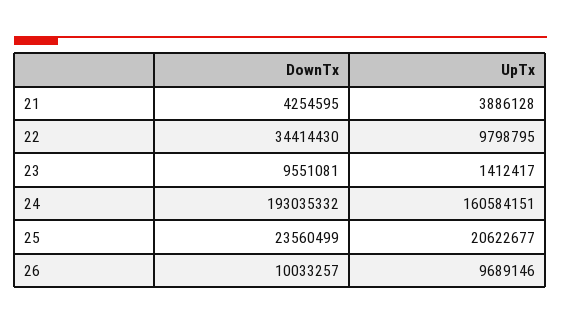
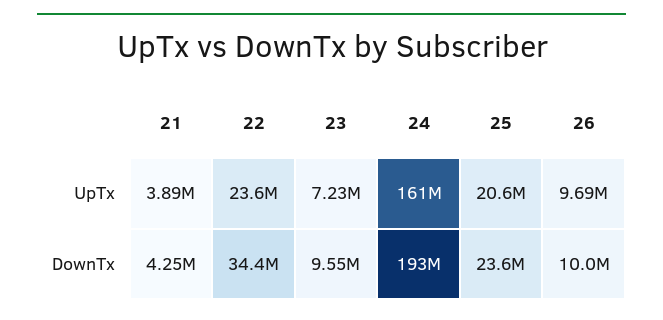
  {
    "DownTx": {
      "21": 4254595,
      "22": 34414430,
      "23": 9551081,
      "24": 193035332,
      "25": 23560499,
      "26": 10033257
    },
    "UpTx": {
      "21": 3886128,
-     "22": 9798795,
+     "22": 23600000,
-     "23": 1412417,
+     "23": 7230000,
      "24": 160584151,
      "25": 20622677,
      "26": 9689146
    }
  }

